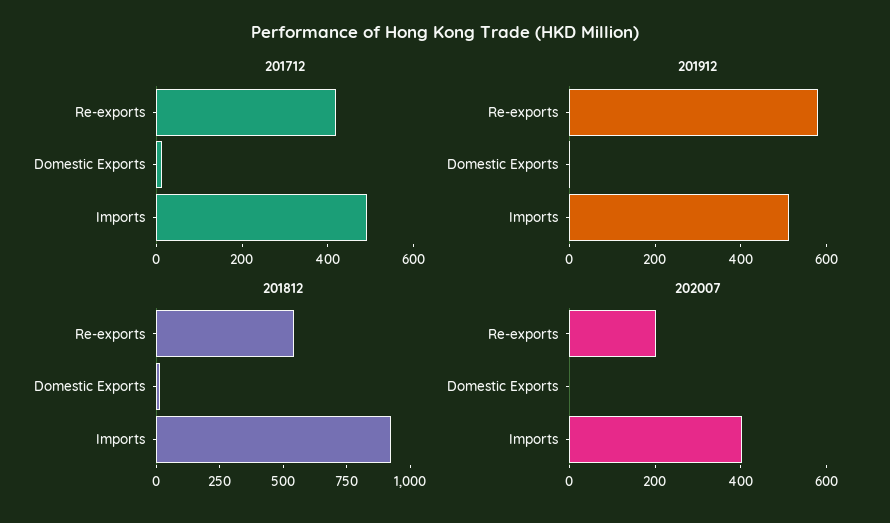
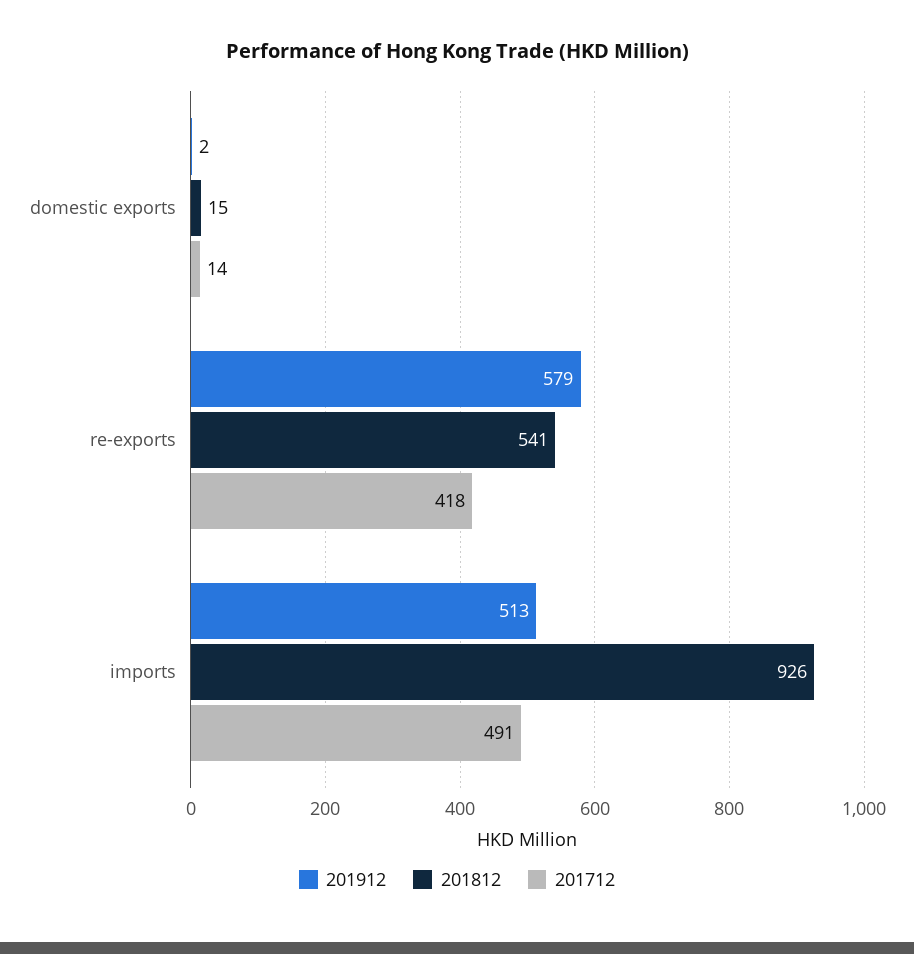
  {
    "201712": {
      "Re-exports": 418,
      "Domestic Exports": 14,
      "Imports": 491
    },
    "201912": {
      "Re-exports": 579,
      "Domestic Exports": 2,
      "Imports": 513
    },
    "201812": {
      "Re-exports": 541,
      "Domestic Exports": 15,
      "Imports": 926
-   },
+   }
-   "202007": {
-     "Re-exports": 200,
-     "Domestic Exports": 0,
-     "Imports": 400
-   }
  }

